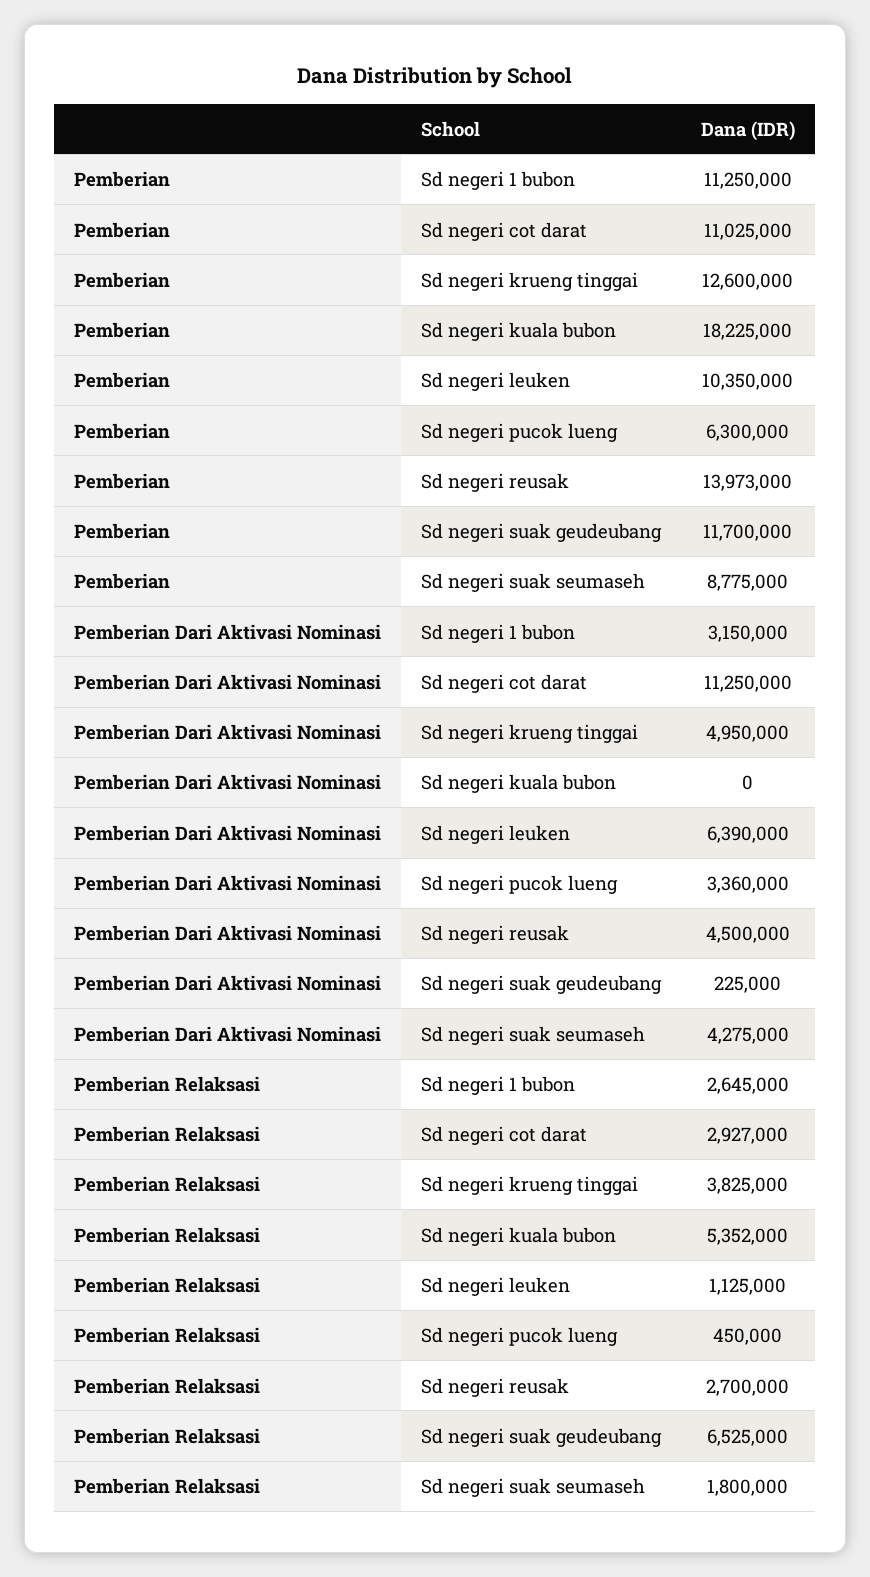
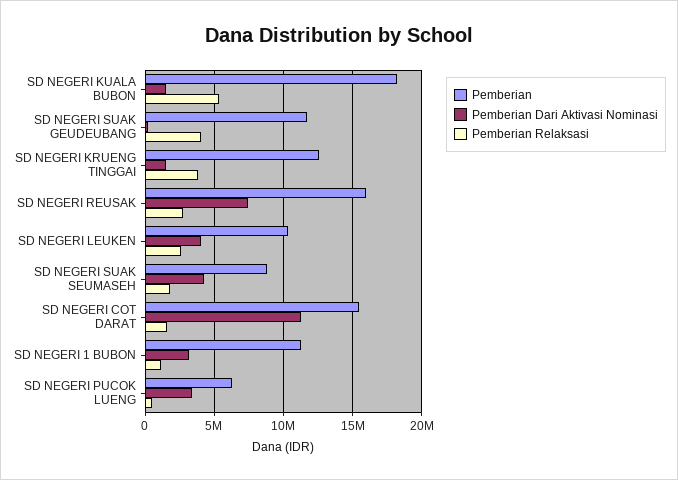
  {
    "Pemberian": {
      "Sd negeri 1 bubon": 11250000,
-     "Sd negeri cot darat": 11025000,
+     "Sd negeri cot darat": 15500000,
      "Sd negeri krueng tinggai": 12600000,
      "Sd negeri kuala bubon": 18225000,
      "Sd negeri leuken": 10350000,
      "Sd negeri pucok lueng": 6300000,
-     "Sd negeri reusak": 13973000,
+     "Sd negeri reusak": 16000000,
      "Sd negeri suak geudeubang": 11700000,
      "Sd negeri suak seumaseh": 8775000
    },
    "Pemberian Dari Aktivasi Nominasi": {
      "Sd negeri 1 bubon": 3150000,
      "Sd negeri cot darat": 11250000,
-     "Sd negeri krueng tinggai": 4950000,
+     "Sd negeri krueng tinggai": 1500000,
-     "Sd negeri kuala bubon": 0,
+     "Sd negeri kuala bubon": 1500000,
-     "Sd negeri leuken": 6390000,
+     "Sd negeri leuken": 4000000,
      "Sd negeri pucok lueng": 3360000,
-     "Sd negeri reusak": 4500000,
+     "Sd negeri reusak": 7500000,
      "Sd negeri suak geudeubang": 225000,
      "Sd negeri suak seumaseh": 4275000
    },
    "Pemberian Relaksasi": {
-     "Sd negeri 1 bubon": 2645000,
+     "Sd negeri 1 bubon": 1000000,
-     "Sd negeri cot darat": 2927000,
+     "Sd negeri cot darat": 1500000,
      "Sd negeri krueng tinggai": 3825000,
      "Sd negeri kuala bubon": 5352000,
-     "Sd negeri leuken": 1125000,
+     "Sd negeri leuken": 2500000,
      "Sd negeri pucok lueng": 450000,
      "Sd negeri reusak": 2700000,
-     "Sd negeri suak geudeubang": 6525000,
+     "Sd negeri suak geudeubang": 4000000,
      "Sd negeri suak seumaseh": 1800000
    }
  }

